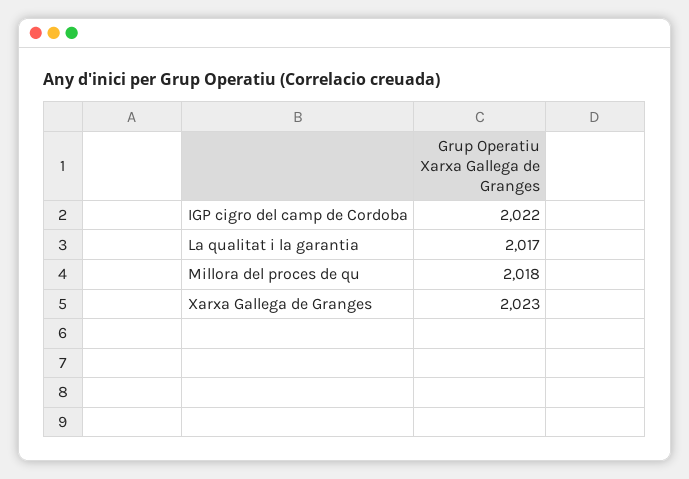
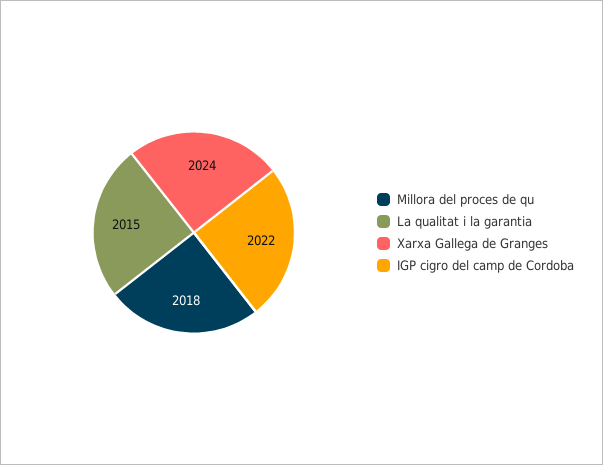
  {
    "IGP cigro del camp de Cordoba": 2022,
-   "La qualitat i la garantia": 2017,
+   "La qualitat i la garantia": 2015,
    "Millora del proces de qu": 2018,
-   "Xarxa Gallega de Granges": 2023
+   "Xarxa Gallega de Granges": 2024
  }

